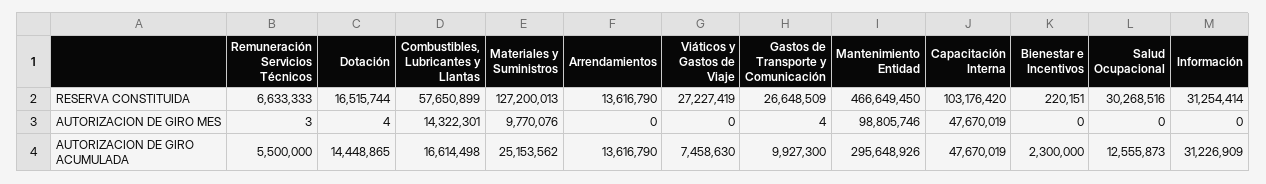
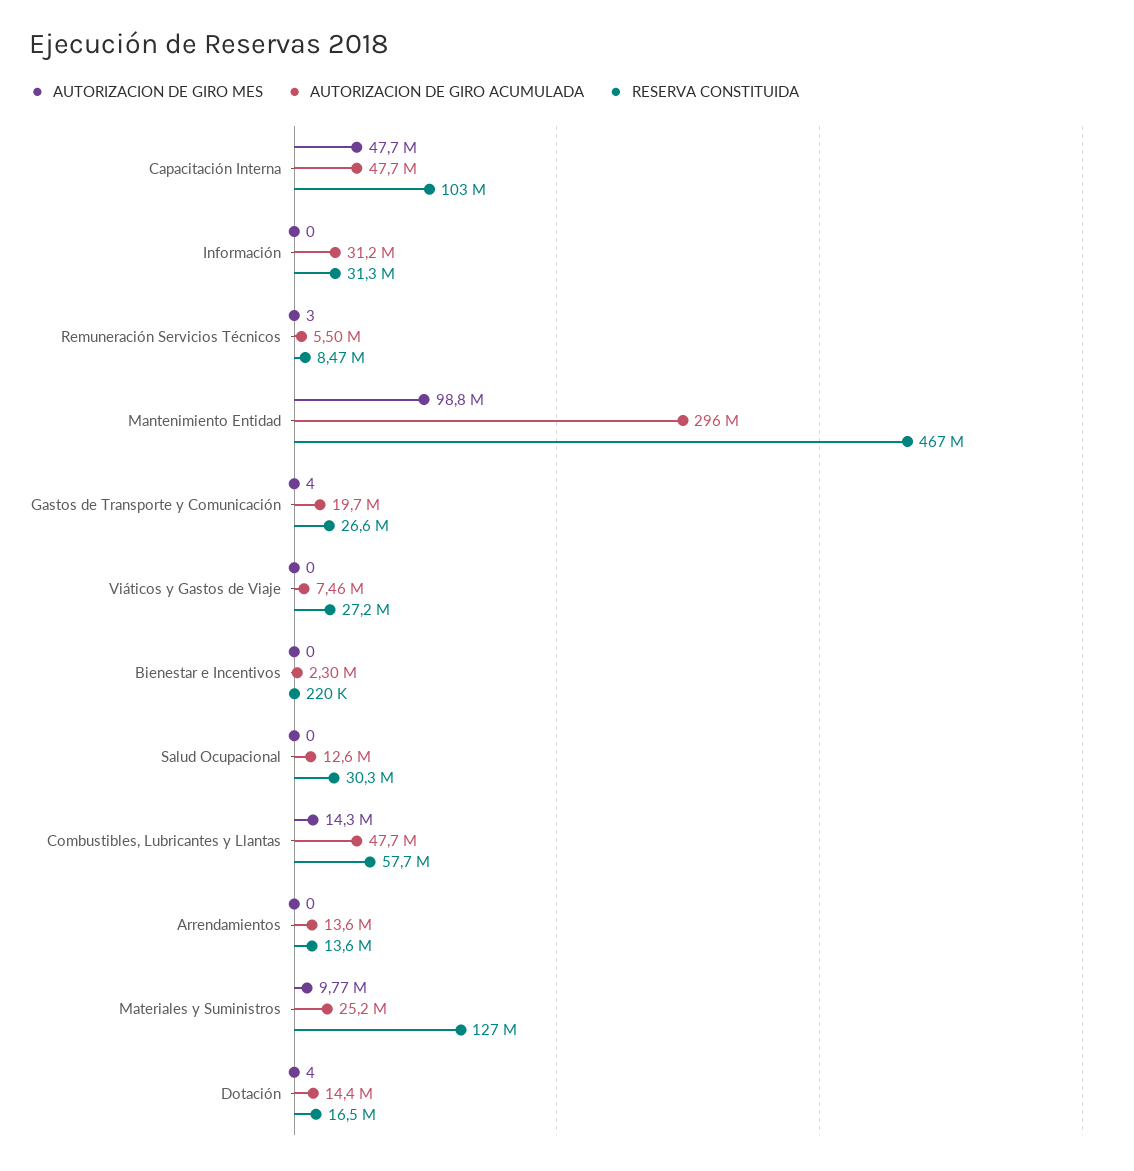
  {
    "RESERVA CONSTITUIDA": {
-     "Remuneración Servicios Técnicos": 6633333,
+     "Remuneración Servicios Técnicos": 8470000,
      "Dotación": 16515744,
      "Combustibles, Lubricantes y Llantas": 57650899,
      "Materiales y Suministros": 127200013,
      "Arrendamientos": 13616790,
      "Viáticos y Gastos de Viaje": 27227419,
      "Gastos de Transporte y Comunicación": 26648509,
      "Mantenimiento Entidad": 466649450,
      "Capacitación Interna": 103176420,
      "Bienestar e Incentivos": 220151,
      "Salud Ocupacional": 30268516,
      "Información": 31254414
    },
    "AUTORIZACION DE GIRO MES": {
      "Remuneración Servicios Técnicos": 3,
      "Dotación": 4,
      "Combustibles, Lubricantes y Llantas": 14322301,
      "Materiales y Suministros": 9770076,
      "Arrendamientos": 0,
      "Viáticos y Gastos de Viaje": 0,
      "Gastos de Transporte y Comunicación": 4,
      "Mantenimiento Entidad": 98805746,
      "Capacitación Interna": 47670019,
      "Bienestar e Incentivos": 0,
      "Salud Ocupacional": 0,
      "Información": 0
    },
    "AUTORIZACION DE GIRO ACUMULADA": {
      "Remuneración Servicios Técnicos": 5500000,
      "Dotación": 14448865,
-     "Combustibles, Lubricantes y Llantas": 16614498,
+     "Combustibles, Lubricantes y Llantas": 47700000,
      "Materiales y Suministros": 25153562,
      "Arrendamientos": 13616790,
      "Viáticos y Gastos de Viaje": 7458630,
-     "Gastos de Transporte y Comunicación": 9927300,
+     "Gastos de Transporte y Comunicación": 19700000,
      "Mantenimiento Entidad": 295648926,
      "Capacitación Interna": 47670019,
      "Bienestar e Incentivos": 2300000,
      "Salud Ocupacional": 12555873,
      "Información": 31226909
    }
  }

